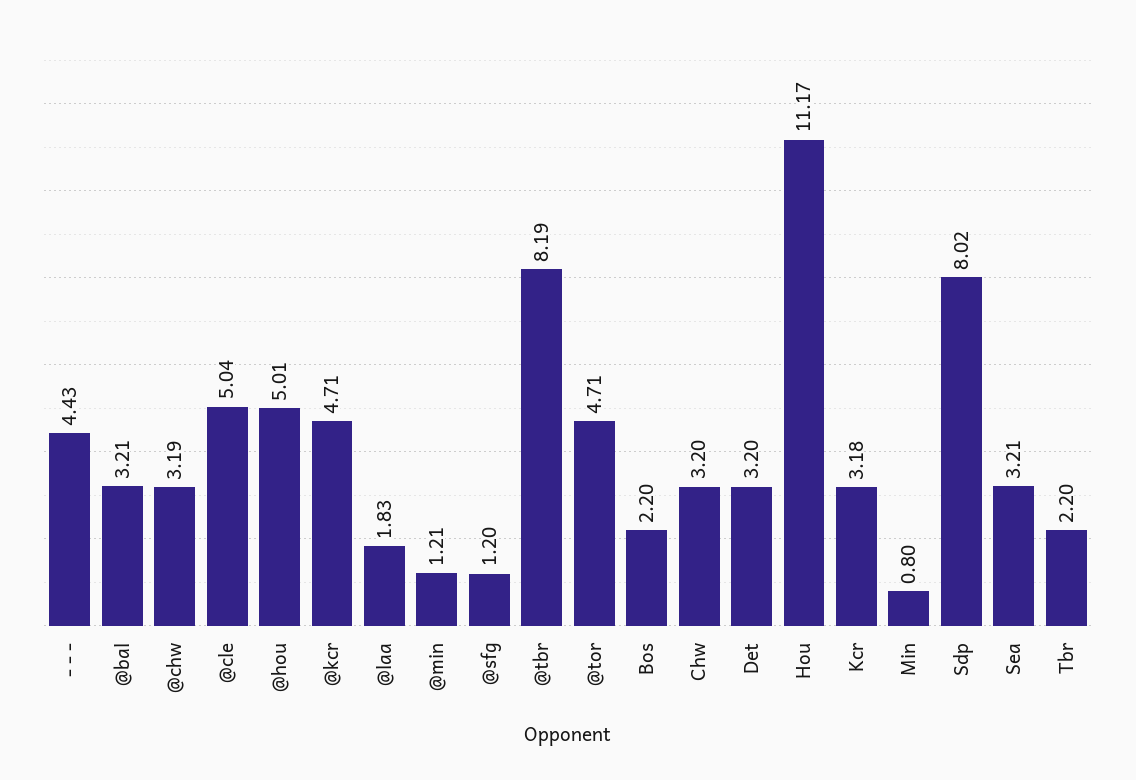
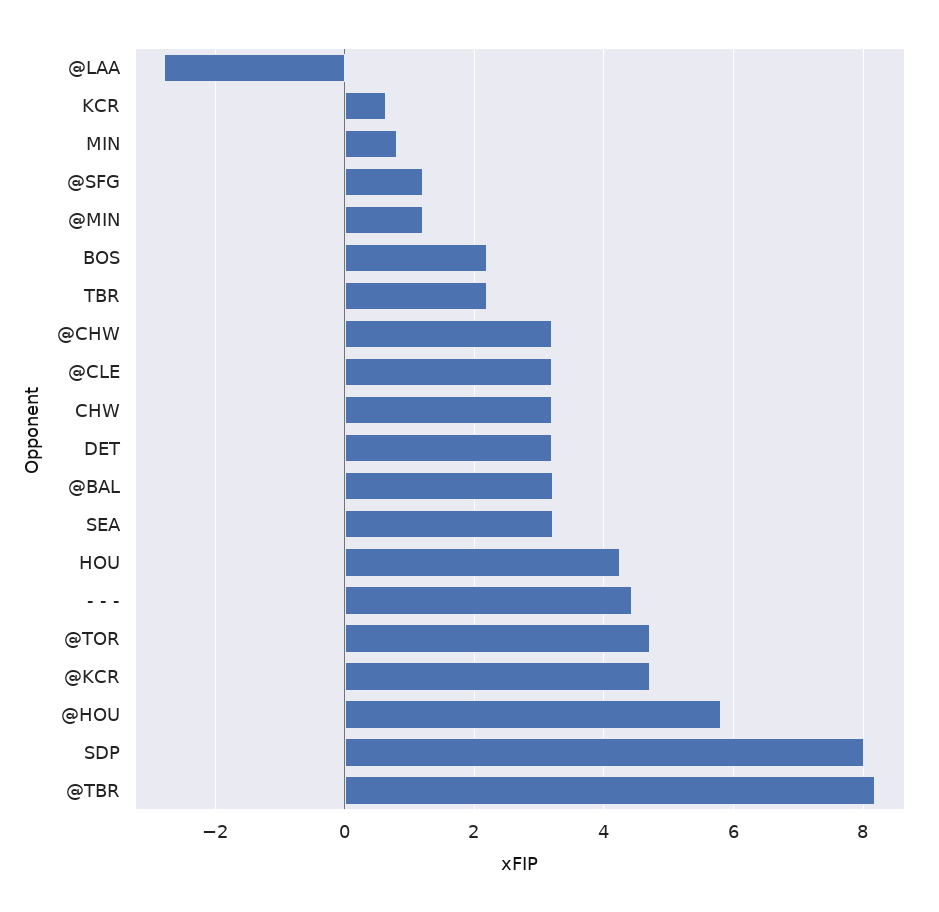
  {
    "- - -": 4.43,
    "@bal": 3.21,
    "@chw": 3.19,
-   "@cle": 5.04,
+   "@cle": 3.2,
-   "@hou": 5.01,
+   "@hou": 5.8,
    "@kcr": 4.71,
-   "@laa": 1.83,
+   "@laa": -2.8,
    "@min": 1.21,
    "@sfg": 1.2,
    "@tbr": 8.19,
    "@tor": 4.71,
    "Bos": 2.2,
    "Chw": 3.2,
    "Det": 3.2,
-   "Hou": 11.17,
+   "Hou": 4.2,
-   "Kcr": 3.18,
+   "Kcr": 0.6,
    "Min": 0.8,
    "Sdp": 8.02,
    "Sea": 3.21,
    "Tbr": 2.2
  }

